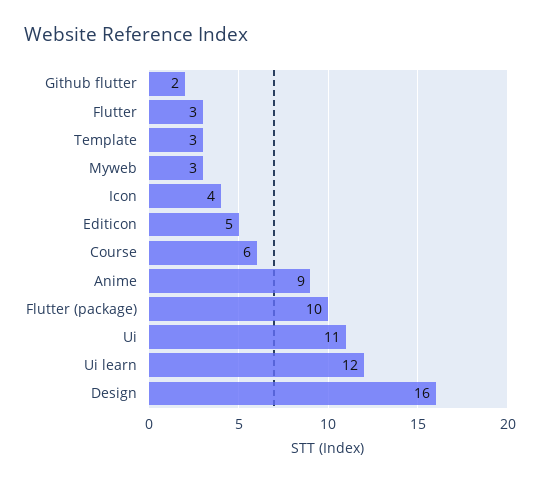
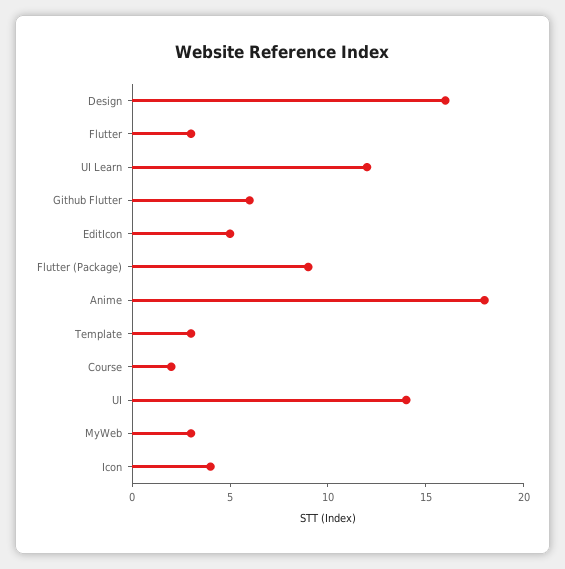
  {
-   "Github flutter": 2,
+   "Github flutter": 6,
    "Flutter": 3,
    "Template": 3,
    "Myweb": 3,
    "Icon": 4,
    "Editicon": 5,
-   "Course": 6,
+   "Course": 2,
-   "Anime": 9,
+   "Anime": 18,
-   "Flutter (package)": 10,
+   "Flutter (package)": 9,
-   "Ui": 11,
+   "Ui": 14,
    "Ui learn": 12,
    "Design": 16
  }

